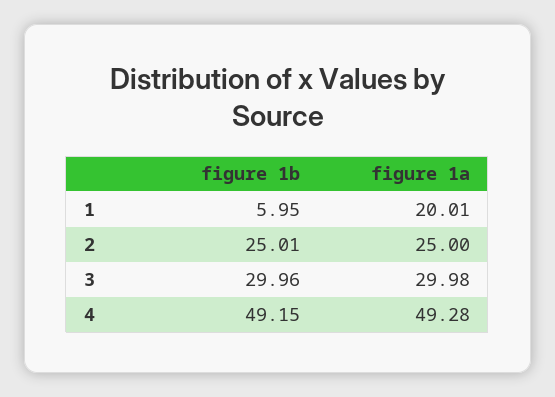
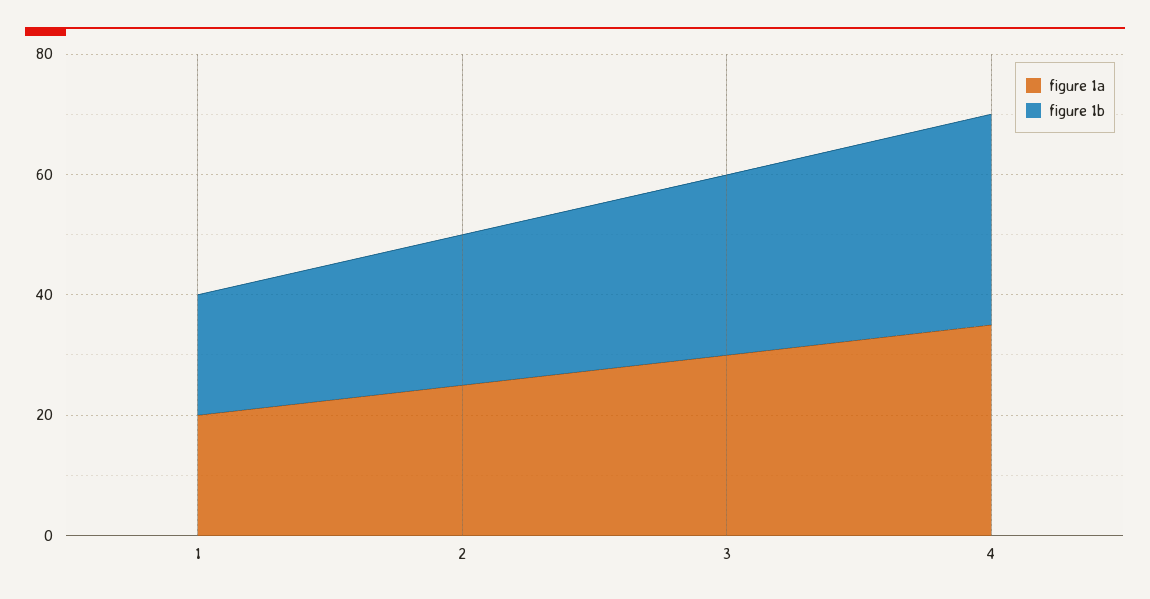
  {
    "figure 1b": {
-     "1": 5.95,
+     "1": 20,
      "2": 25.01,
      "3": 29.96,
-     "4": 49.15
+     "4": 35
    },
    "figure 1a": {
      "1": 20.01,
      "2": 25,
      "3": 29.98,
-     "4": 49.28
+     "4": 35
    }
  }

